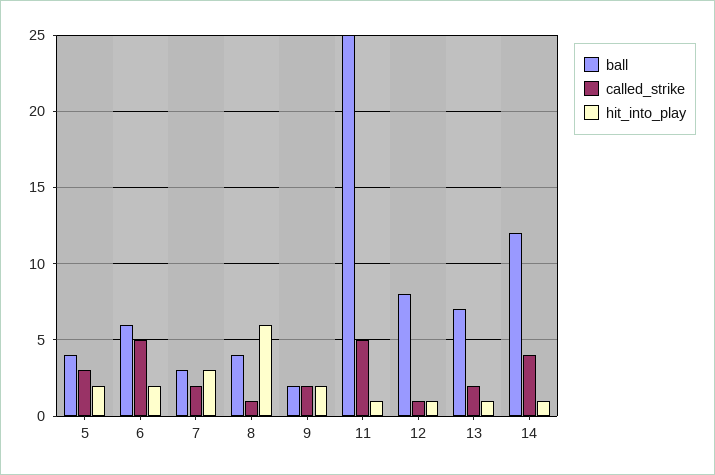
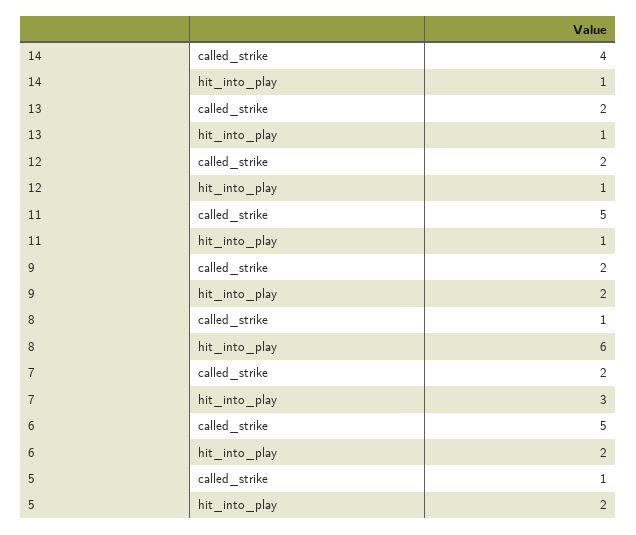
  {
-   "ball": {
-     "5": 4,
-     "6": 6,
-     "7": 3,
-     "8": 4,
-     "9": 2,
-     "11": 25,
-     "12": 8,
-     "13": 7,
-     "14": 12
-   },
    "called_strike": {
-     "5": 3,
+     "5": 1,
      "6": 5,
      "7": 2,
      "8": 1,
      "9": 2,
      "11": 5,
-     "12": 1,
+     "12": 2,
      "13": 2,
      "14": 4
    },
    "hit_into_play": {
      "5": 2,
      "6": 2,
      "7": 3,
      "8": 6,
      "9": 2,
      "11": 1,
      "12": 1,
      "13": 1,
      "14": 1
    }
  }

